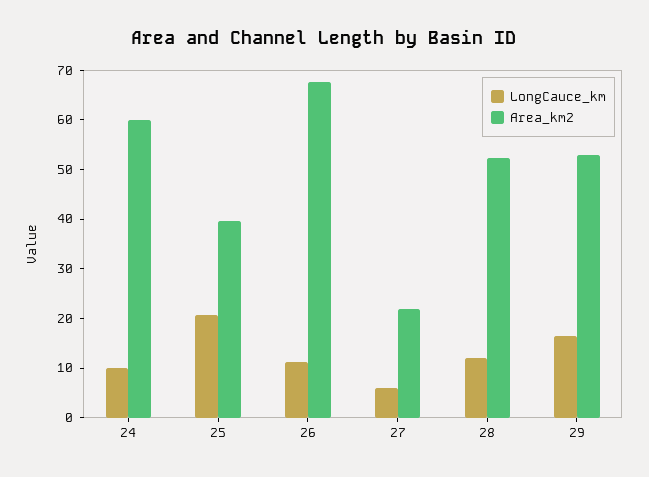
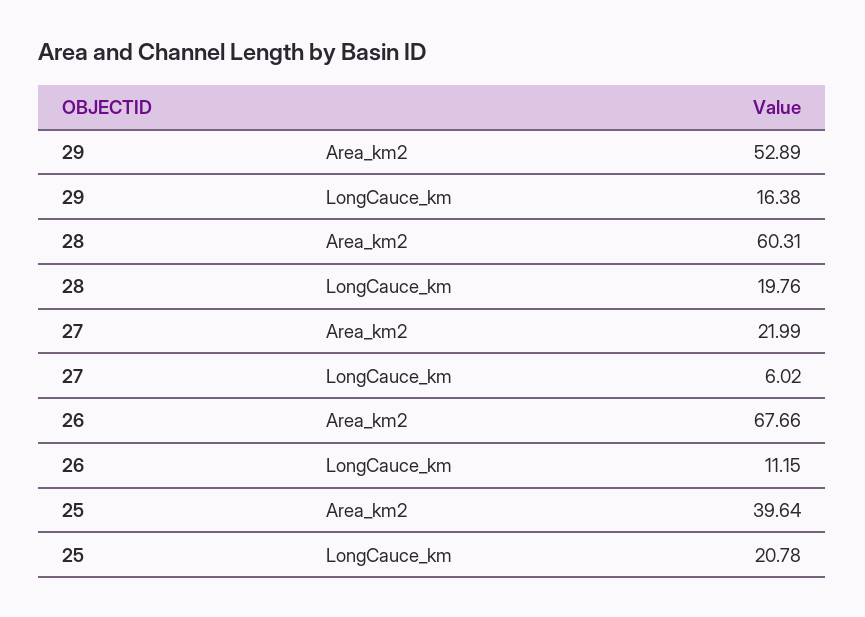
  {
    "LongCauce_km": {
-     "24": 10,
      "25": 20.78,
      "26": 11.15,
      "27": 6.02,
-     "28": 12,
+     "28": 19.76,
      "29": 16.38
    },
    "Area_km2": {
-     "24": 60,
      "25": 39.64,
      "26": 67.66,
      "27": 21.99,
-     "28": 52,
+     "28": 60.31,
      "29": 52.89
    }
  }

